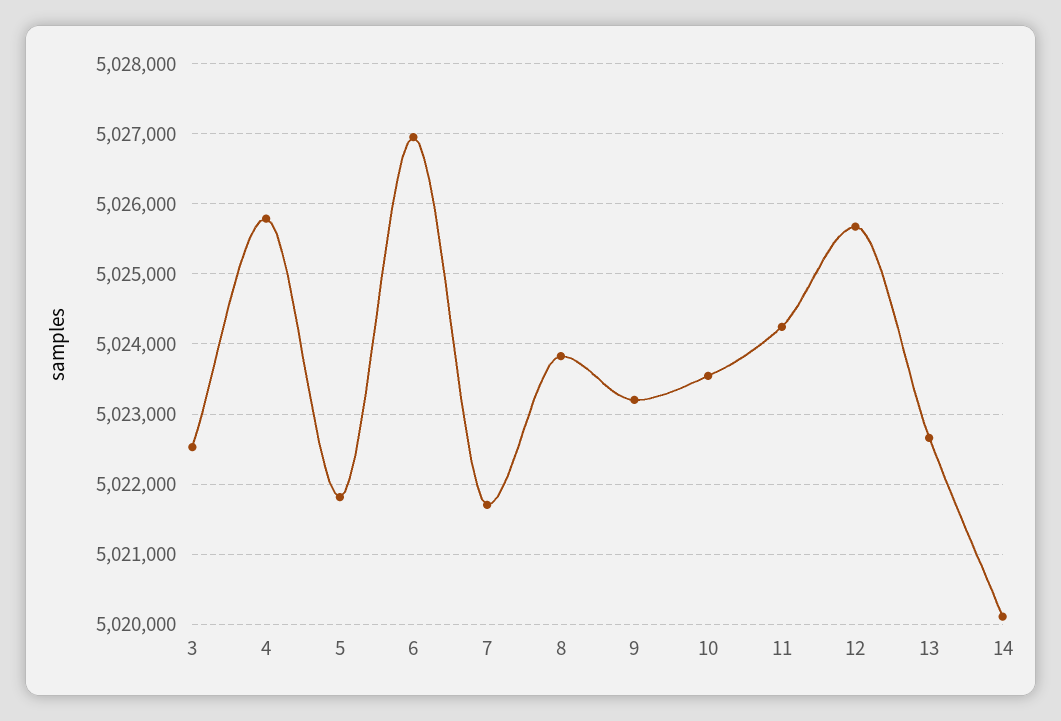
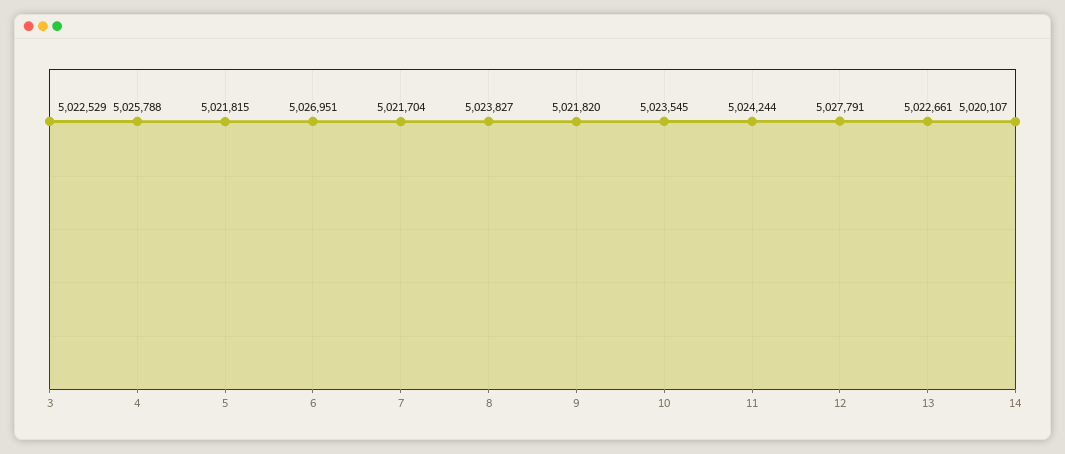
  {
    "3": 5022529,
    "4": 5025788,
    "5": 5021815,
    "6": 5026951,
    "7": 5021704,
    "8": 5023827,
-   "9": 5023200,
+   "9": 5021820,
    "10": 5023545,
    "11": 5024244,
-   "12": 5025700,
+   "12": 5027791,
    "13": 5022661,
    "14": 5020107
  }

